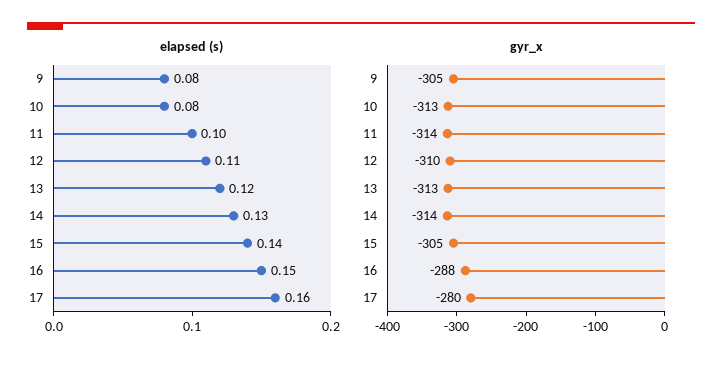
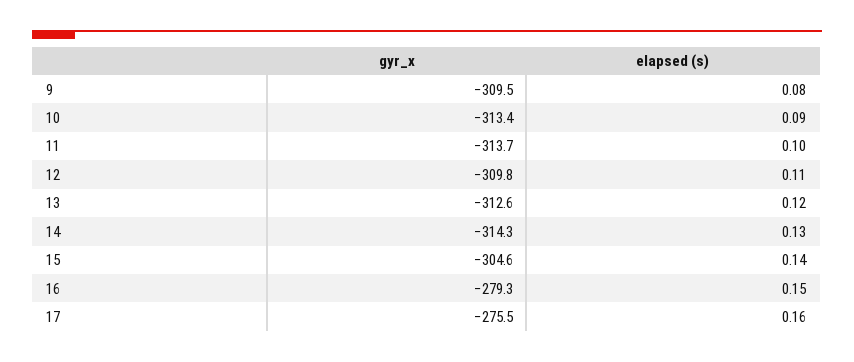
  {
    "elapsed (s)": {
      "9": 0.08,
-     "10": 0.08,
+     "10": 0.09,
      "11": 0.1,
      "12": 0.11,
      "13": 0.12,
      "14": 0.13,
      "15": 0.14,
      "16": 0.15,
      "17": 0.16
    },
    "gyr_x": {
-     "9": -305,
+     "9": -309.5,
      "10": -313.4,
      "11": -313.7,
      "12": -309.8,
      "13": -312.6,
      "14": -314.3,
      "15": -304.6,
-     "16": -288,
+     "16": -279.3,
-     "17": -280
+     "17": -275.5
    }
  }

